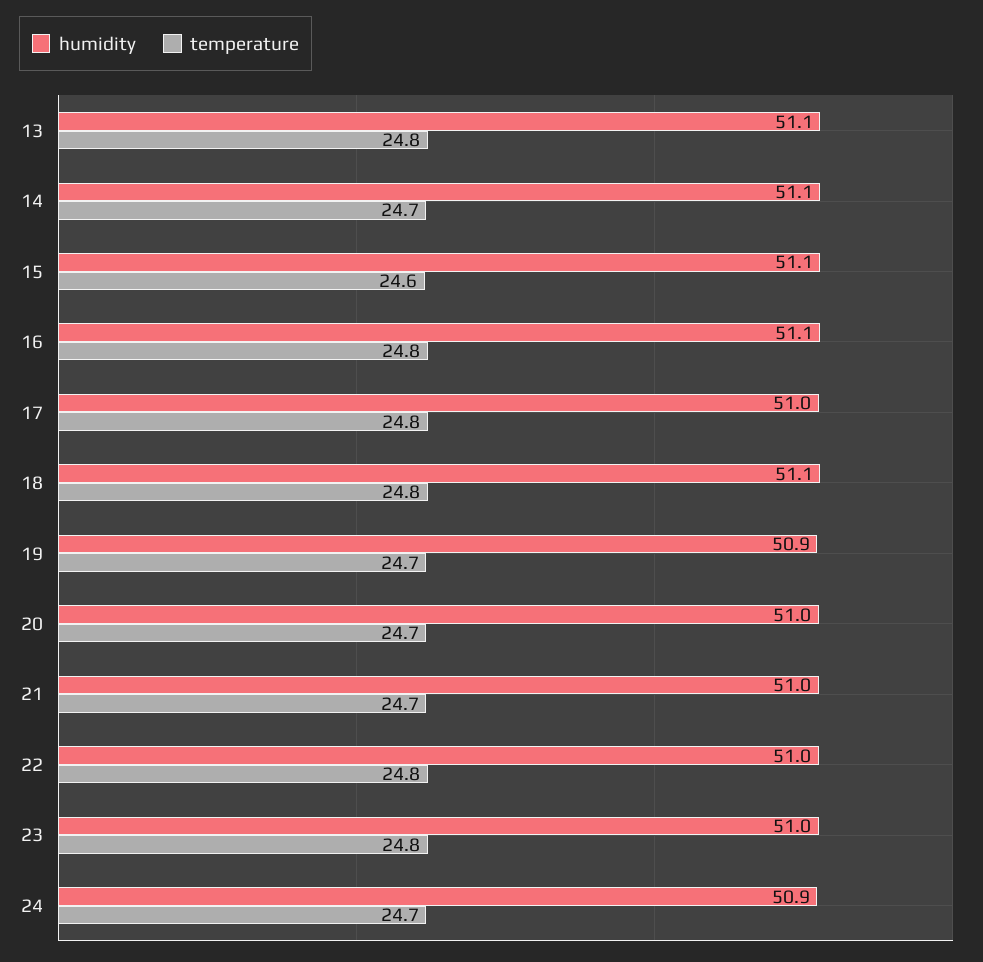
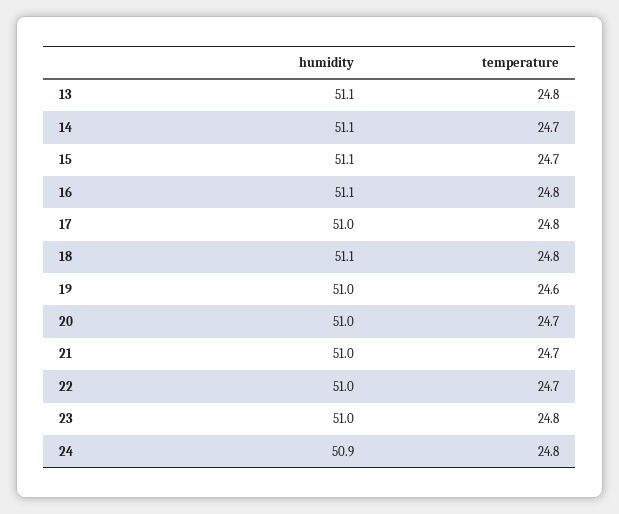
  {
    "humidity": {
      "13": 51.1,
      "14": 51.1,
      "15": 51.1,
      "16": 51.1,
      "17": 51,
      "18": 51.1,
-     "19": 50.9,
+     "19": 51,
      "20": 51,
      "21": 51,
      "22": 51,
      "23": 51,
      "24": 50.9
    },
    "temperature": {
      "13": 24.8,
      "14": 24.7,
-     "15": 24.6,
+     "15": 24.7,
      "16": 24.8,
      "17": 24.8,
      "18": 24.8,
-     "19": 24.7,
+     "19": 24.6,
      "20": 24.7,
      "21": 24.7,
-     "22": 24.8,
+     "22": 24.7,
      "23": 24.8,
-     "24": 24.7
+     "24": 24.8
    }
  }

